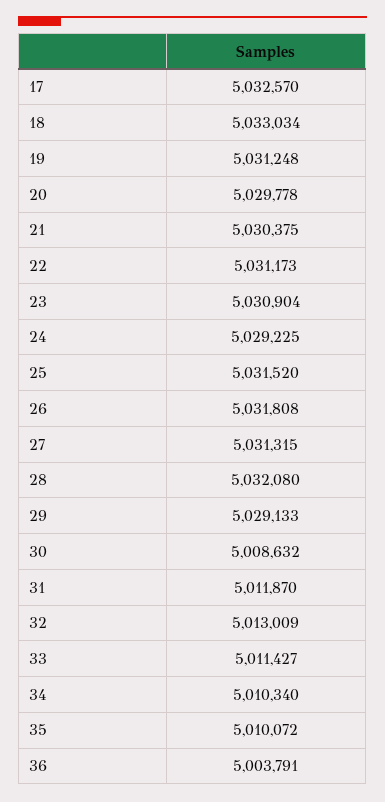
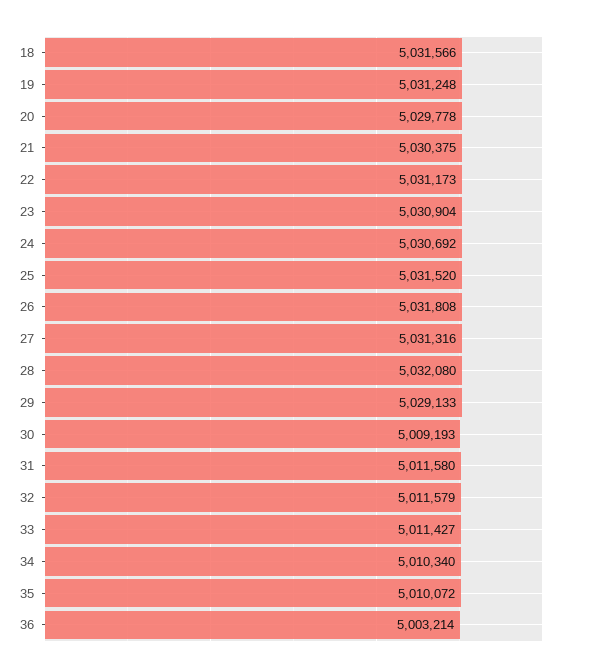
  {
-   "17": 5032570,
-   "18": 5033034,
+   "18": 5031566,
    "19": 5031248,
    "20": 5029778,
    "21": 5030375,
    "22": 5031173,
    "23": 5030904,
-   "24": 5029225,
+   "24": 5030692,
    "25": 5031520,
    "26": 5031808,
-   "27": 5031315,
+   "27": 5031316,
    "28": 5032080,
    "29": 5029133,
-   "30": 5008632,
+   "30": 5009193,
-   "31": 5011870,
+   "31": 5011580,
-   "32": 5013009,
+   "32": 5011579,
    "33": 5011427,
    "34": 5010340,
    "35": 5010072,
-   "36": 5003791
+   "36": 5003214
  }

